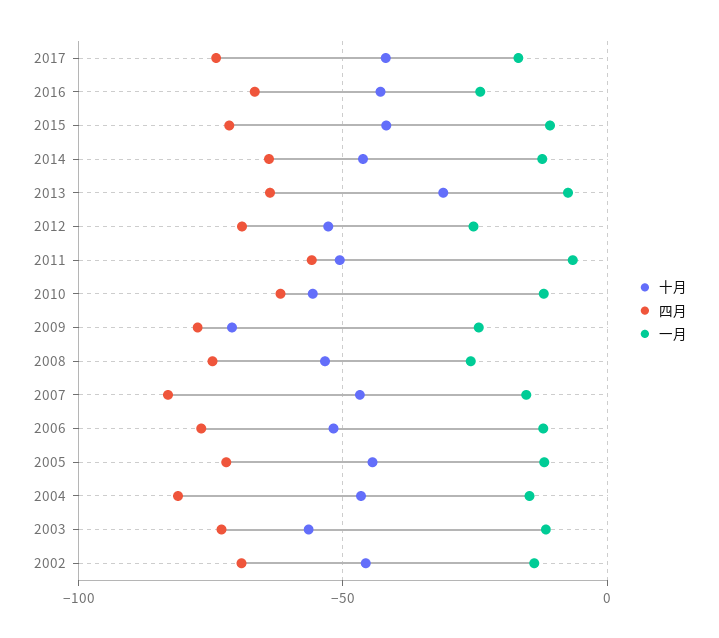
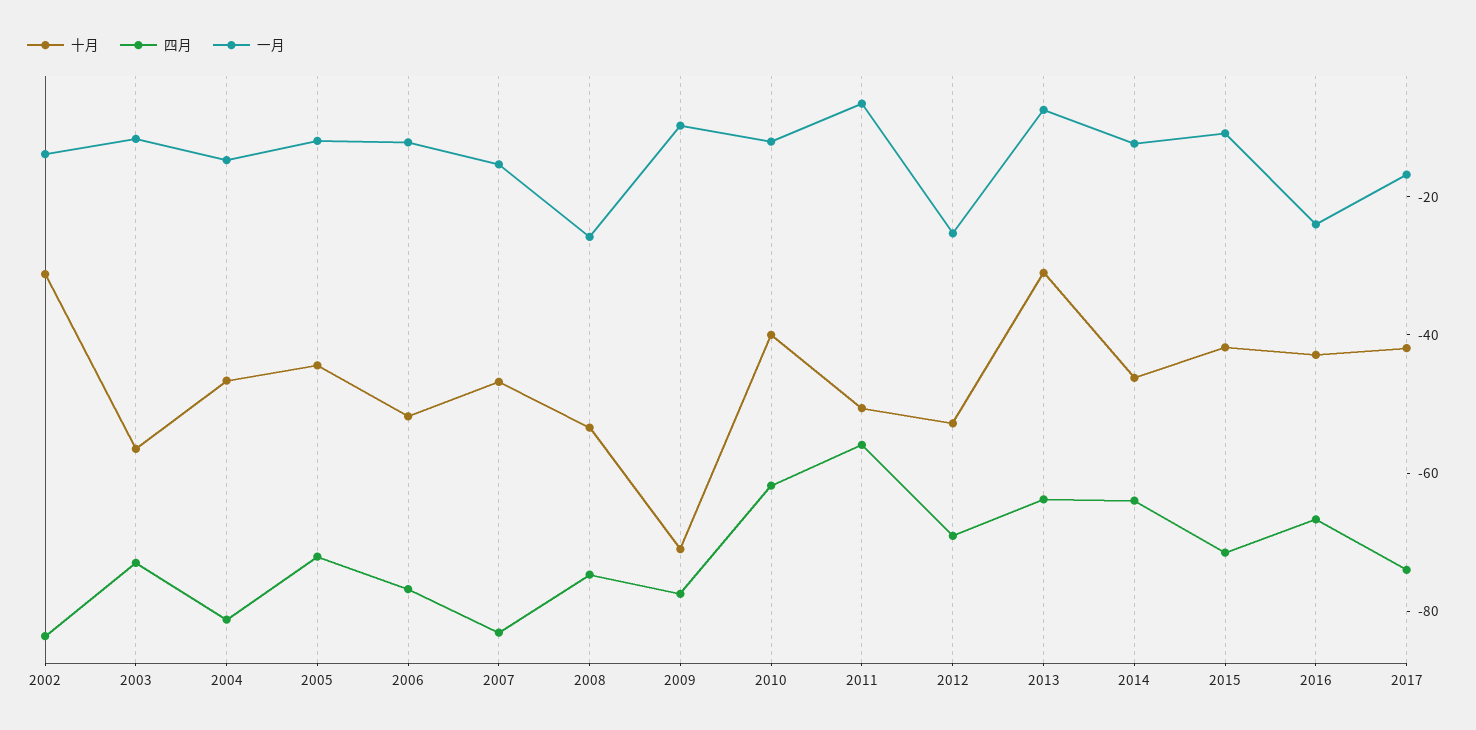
  {
    "十月": {
      "2017": -40,
      "2016": -45,
      "2015": -40,
      "2014": -45,
      "2013": -30,
      "2012": -55,
      "2011": -50,
-     "2010": -55,
+     "2010": -40,
      "2009": -70,
      "2008": -55,
      "2007": -45,
      "2006": -50,
      "2005": -45,
      "2004": -45,
      "2003": -55,
-     "2002": -45
+     "2002": -30
    },
    "四月": {
      "2017": -75,
      "2016": -65,
      "2015": -70,
      "2014": -65,
      "2013": -65,
      "2012": -70,
      "2011": -55,
      "2010": -60,
      "2009": -80,
      "2008": -75,
      "2007": -85,
      "2006": -75,
      "2005": -70,
      "2004": -80,
      "2003": -75,
-     "2002": -70
+     "2002": -85
    },
    "一月": {
      "2017": -15,
      "2016": -25,
      "2015": -10,
      "2014": -10,
      "2013": -5,
      "2012": -25,
      "2011": -5,
      "2010": -10,
-     "2009": -25,
+     "2009": -10,
      "2008": -25,
      "2007": -15,
      "2006": -10,
      "2005": -10,
      "2004": -15,
      "2003": -10,
      "2002": -15
    }
  }

